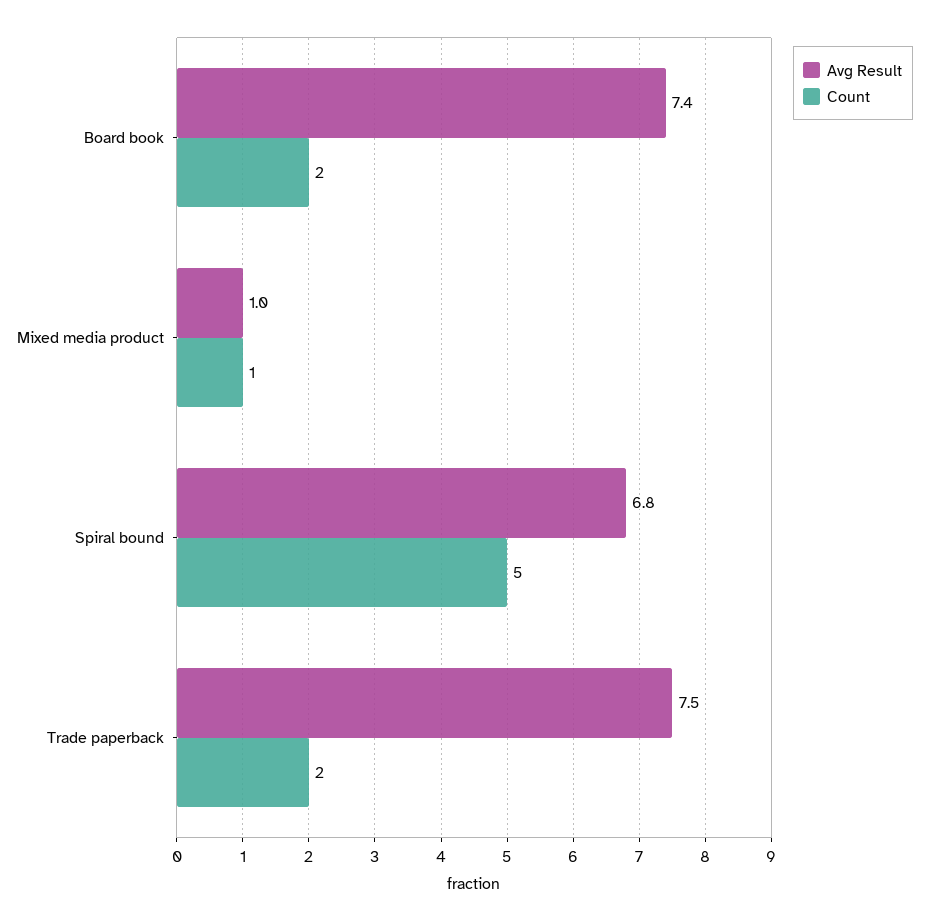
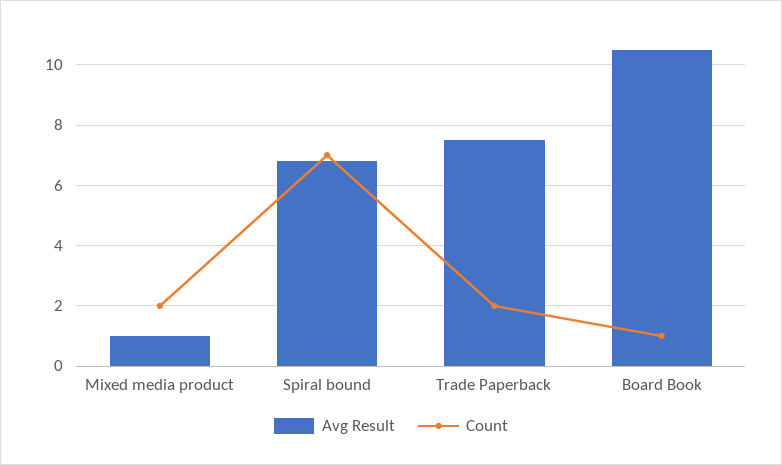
  {
    "Avg Result": {
-     "Board book": 7.4,
+     "Board book": 10.5,
      "Mixed media product": 1,
      "Spiral bound": 6.8,
      "Trade paperback": 7.5
    },
    "Count": {
-     "Board book": 2,
+     "Board book": 1,
-     "Mixed media product": 1,
+     "Mixed media product": 2,
-     "Spiral bound": 5,
+     "Spiral bound": 7,
      "Trade paperback": 2
    }
  }

